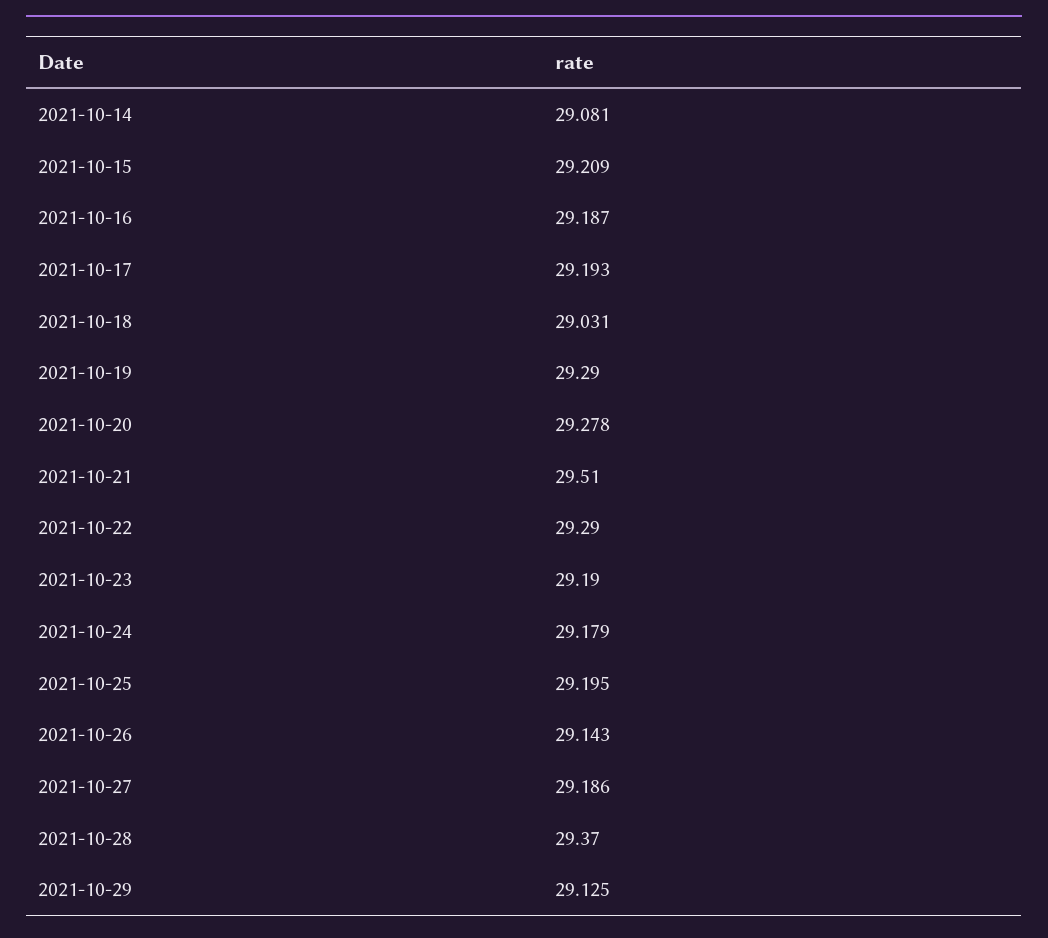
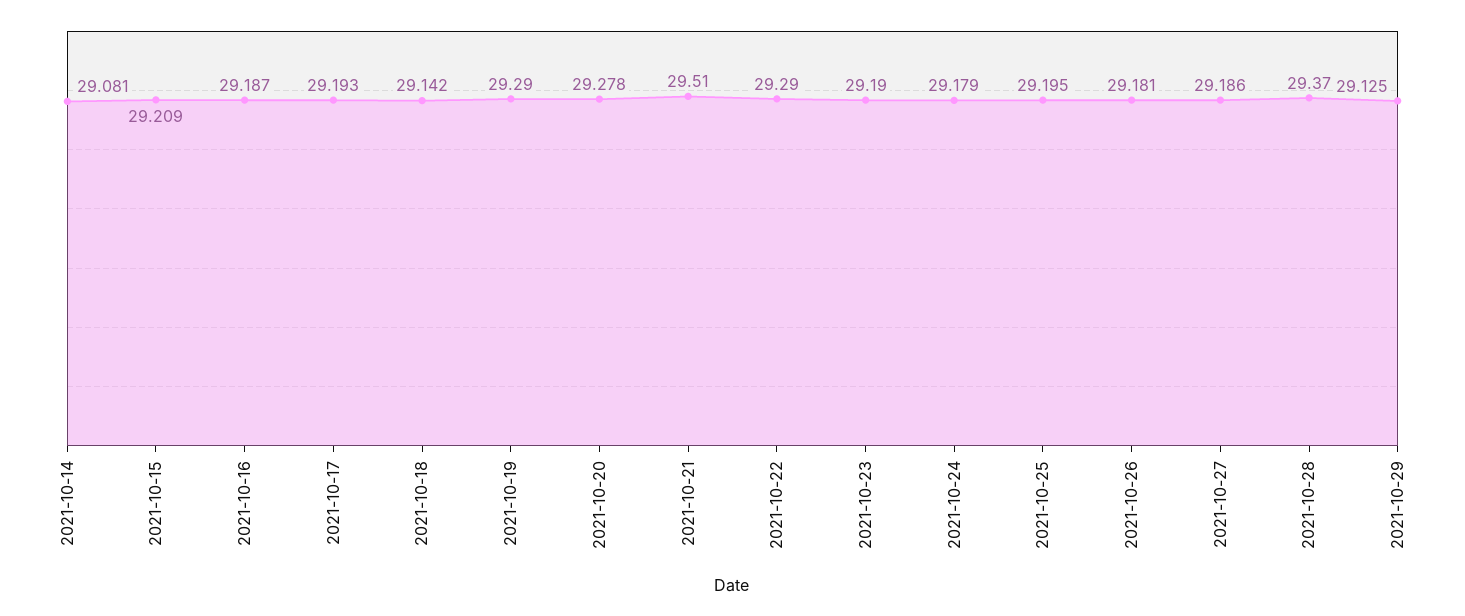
  {
    "2021-10-14": 29.081,
    "2021-10-15": 29.209,
    "2021-10-16": 29.187,
    "2021-10-17": 29.193,
-   "2021-10-18": 29.031,
+   "2021-10-18": 29.142,
    "2021-10-19": 29.29,
    "2021-10-20": 29.278,
    "2021-10-21": 29.51,
    "2021-10-22": 29.29,
    "2021-10-23": 29.19,
    "2021-10-24": 29.179,
    "2021-10-25": 29.195,
-   "2021-10-26": 29.143,
+   "2021-10-26": 29.181,
    "2021-10-27": 29.186,
    "2021-10-28": 29.37,
    "2021-10-29": 29.125
  }

